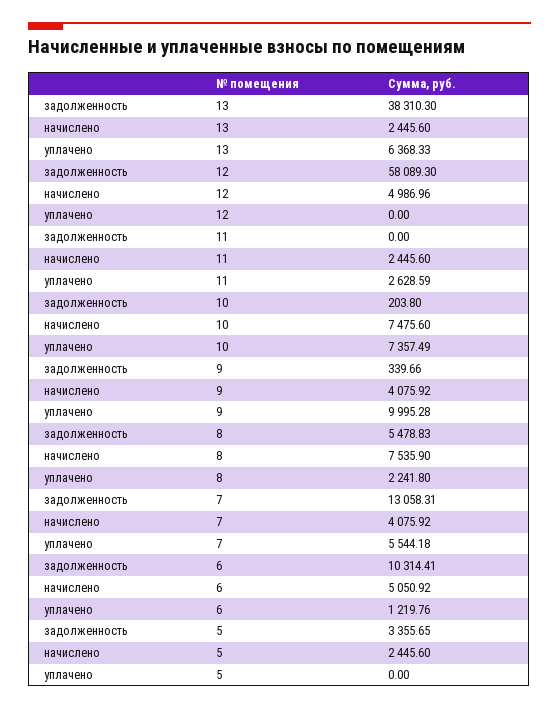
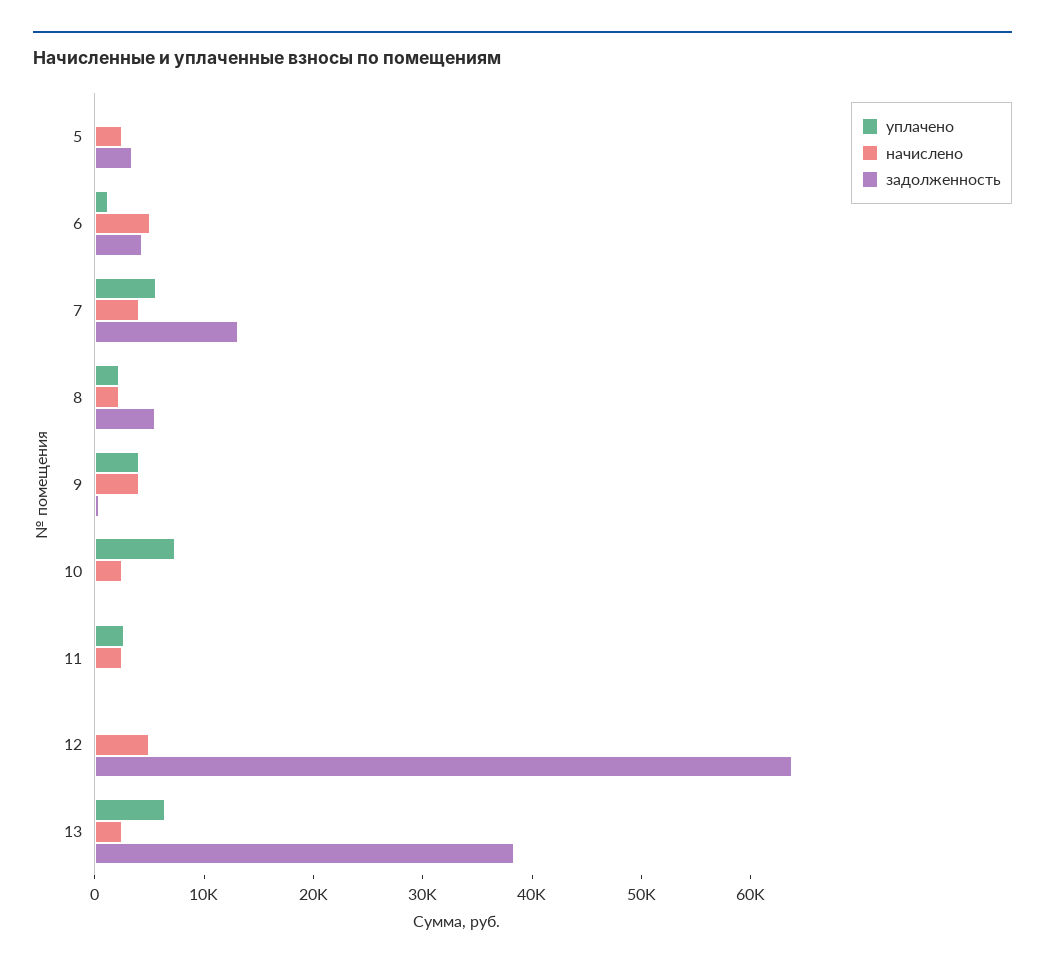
  {
    "задолженность": {
      "13": 38310.3,
-     "12": 58089.3,
+     "12": 64000,
      "11": 0,
      "10": 203.8,
      "9": 339.66,
      "8": 5478.83,
      "7": 13058.31,
-     "6": 10314.41,
+     "6": 4000,
      "5": 3355.65
    },
    "начислено": {
      "13": 2445.6,
      "12": 4986.96,
      "11": 2445.6,
-     "10": 7475.6,
+     "10": 2000,
      "9": 4075.92,
-     "8": 7535.9,
+     "8": 2000,
      "7": 4075.92,
      "6": 5050.92,
      "5": 2445.6
    },
    "уплачено": {
      "13": 6368.33,
      "12": 0,
      "11": 2628.59,
      "10": 7357.49,
-     "9": 9995.28,
+     "9": 4000,
      "8": 2241.8,
      "7": 5544.18,
      "6": 1219.76,
      "5": 0
    }
  }

